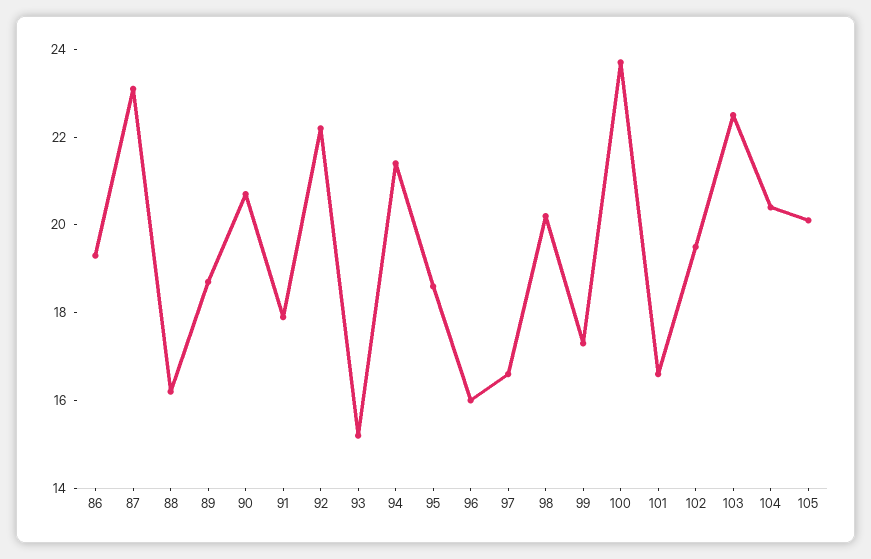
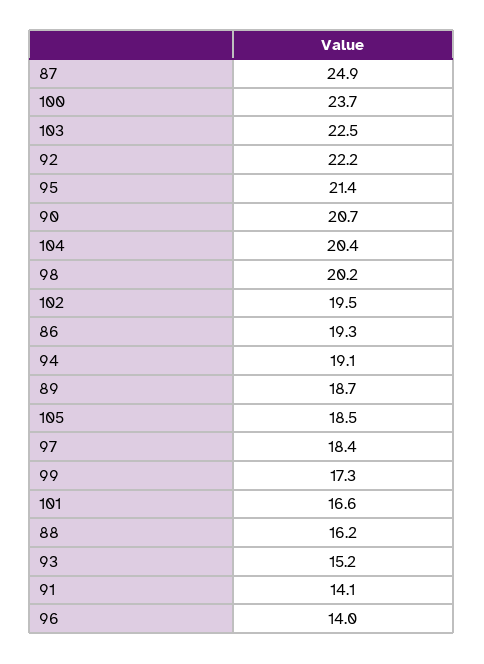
  {
    "86": 19.3,
-   "87": 23,
+   "87": 24.9,
    "88": 16.2,
    "89": 18.7,
    "90": 20.7,
-   "91": 18,
+   "91": 14.1,
    "92": 22.2,
    "93": 15.2,
-   "94": 21.5,
+   "94": 19.1,
-   "95": 18.5,
+   "95": 21.4,
-   "96": 16,
+   "96": 14,
-   "97": 16.5,
+   "97": 18.4,
    "98": 20.2,
    "99": 17.3,
    "100": 23.7,
    "101": 16.6,
    "102": 19.5,
    "103": 22.5,
    "104": 20.4,
-   "105": 20
+   "105": 18.5
  }

